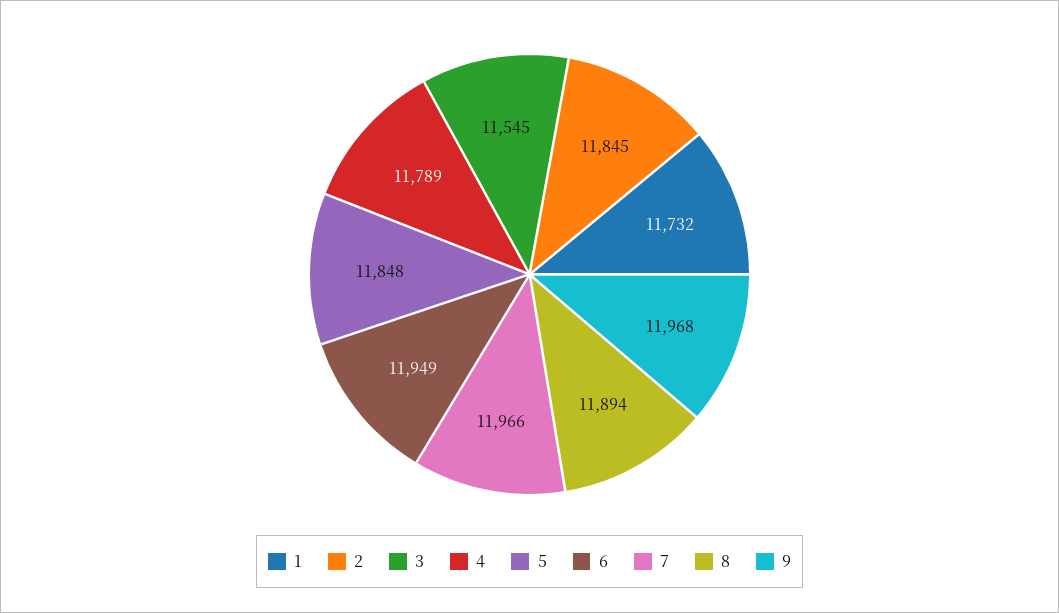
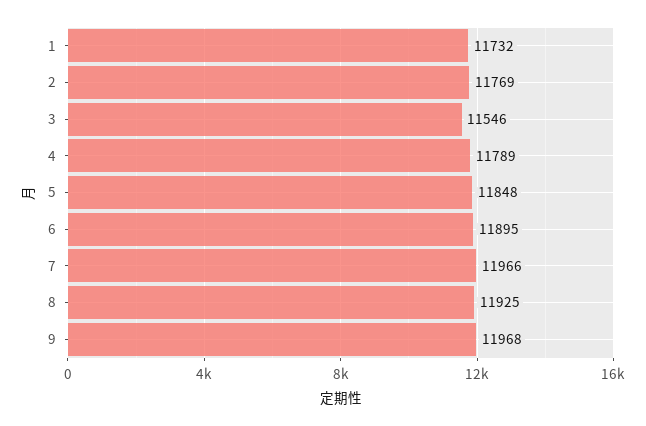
  {
    "1": 11732,
-   "2": 11845,
+   "2": 11769,
-   "3": 11545,
+   "3": 11546,
    "4": 11789,
    "5": 11848,
-   "6": 11949,
+   "6": 11895,
    "7": 11966,
-   "8": 11894,
+   "8": 11925,
    "9": 11968
  }

